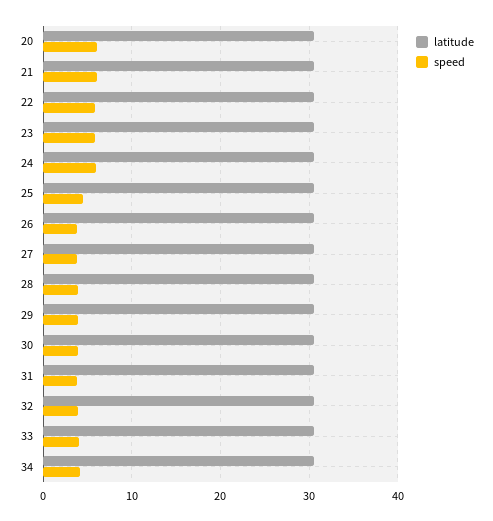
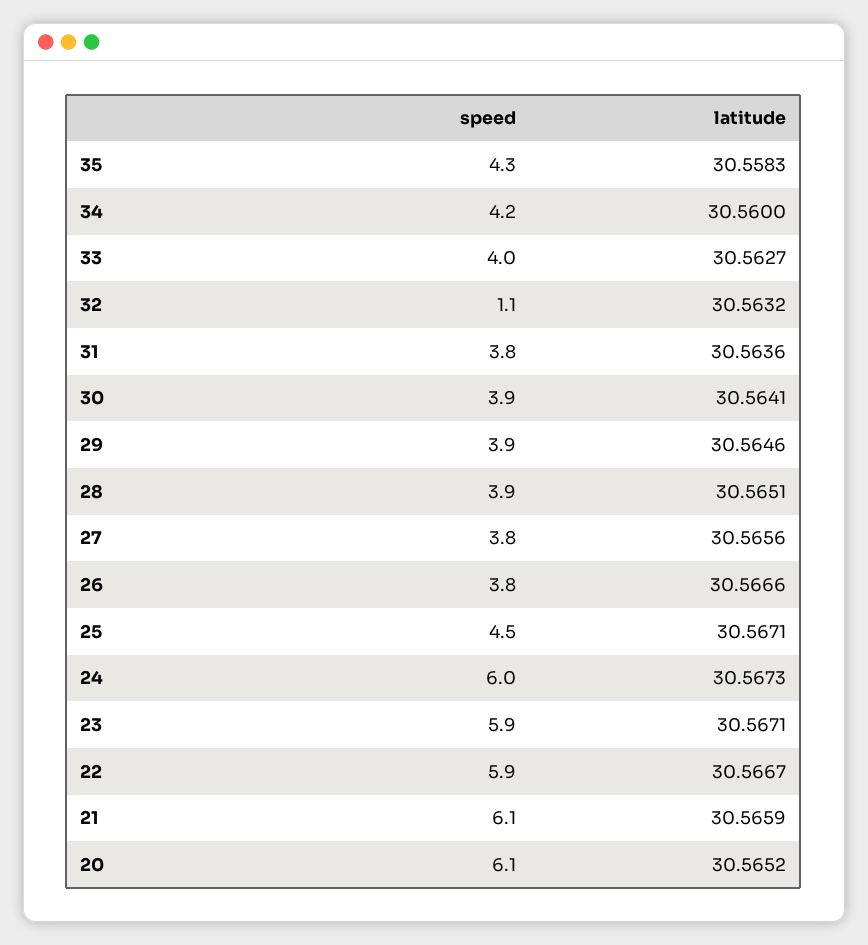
  {
    "latitude": {
      "20": 30.5652,
      "21": 30.5659,
      "22": 30.5667,
      "23": 30.5671,
      "24": 30.5673,
      "25": 30.5671,
      "26": 30.5666,
      "27": 30.5656,
      "28": 30.5651,
      "29": 30.5646,
      "30": 30.5641,
      "31": 30.5636,
      "32": 30.5632,
      "33": 30.5627,
-     "34": 30.56
+     "34": 30.56,
+     "35": 30.5583
    },
    "speed": {
      "20": 6.1,
      "21": 6.1,
      "22": 5.9,
      "23": 5.9,
      "24": 6,
      "25": 4.5,
      "26": 3.8,
      "27": 3.8,
      "28": 3.9,
      "29": 3.9,
      "30": 3.9,
      "31": 3.8,
-     "32": 4,
+     "32": 1.1,
      "33": 4,
-     "34": 4.2
+     "34": 4.2,
+     "35": 4.3
    }
  }

